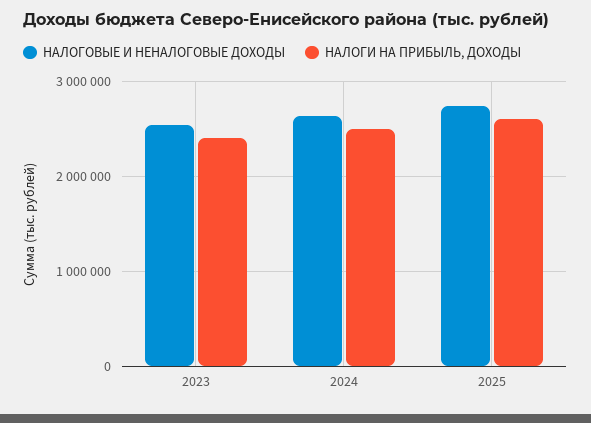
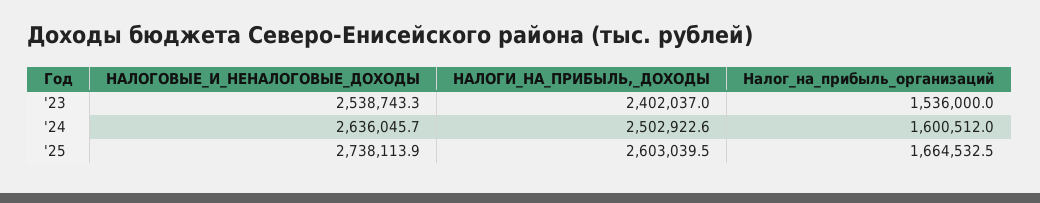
  {
    "НАЛОГОВЫЕ И НЕНАЛОГОВЫЕ ДОХОДЫ": {
      "2023": 2538743.3,
      "2024": 2636045.7,
      "2025": 2738113.9
    },
    "НАЛОГИ НА ПРИБЫЛЬ, ДОХОДЫ": {
      "2023": 2402037,
      "2024": 2502922.6,
      "2025": 2603039.5
-   }
+   },
+   "Налог_на_прибыль_организаций": {
+     "2023": 1536000,
+     "2024": 1600512,
+     "2025": 1664532.5
+   }
  }

